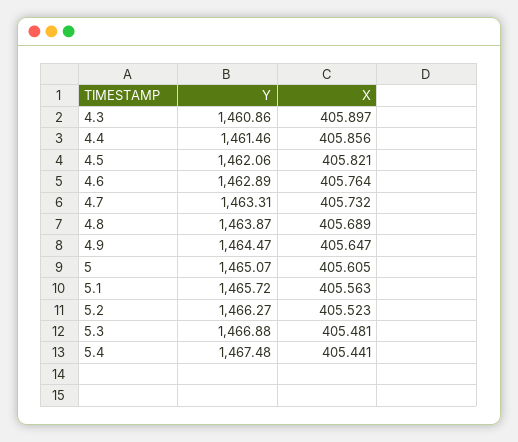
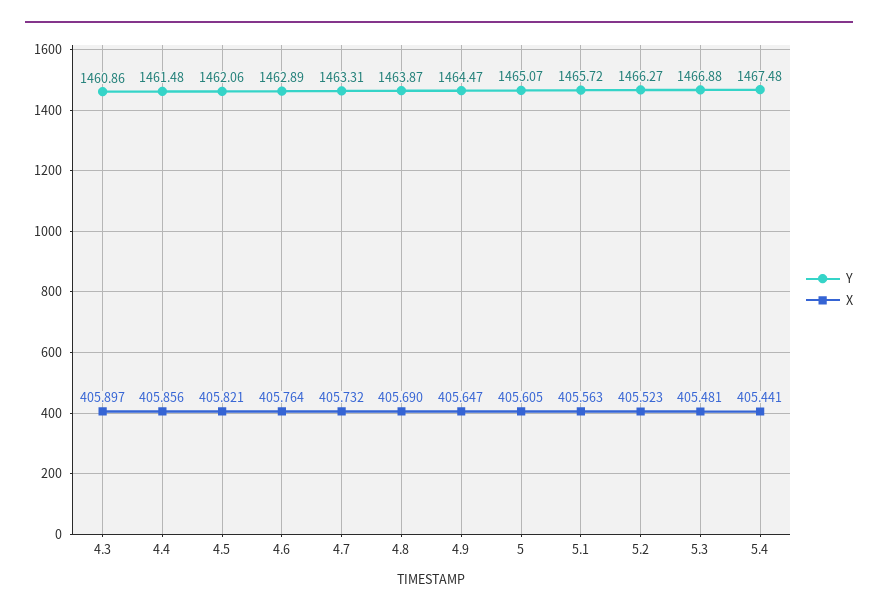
  {
    "Y": {
      "4.3": 1460.86,
-     "4.4": 1461.46,
+     "4.4": 1461.48,
      "4.5": 1462.06,
      "4.6": 1462.89,
      "4.7": 1463.31,
      "4.8": 1463.87,
      "4.9": 1464.47,
      "5": 1465.07,
      "5.1": 1465.72,
      "5.2": 1466.27,
      "5.3": 1466.88,
      "5.4": 1467.48
    },
    "X": {
      "4.3": 405.897,
      "4.4": 405.856,
      "4.5": 405.821,
      "4.6": 405.764,
      "4.7": 405.732,
-     "4.8": 405.689,
+     "4.8": 405.69,
      "4.9": 405.647,
      "5": 405.605,
      "5.1": 405.563,
      "5.2": 405.523,
      "5.3": 405.481,
      "5.4": 405.441
    }
  }

